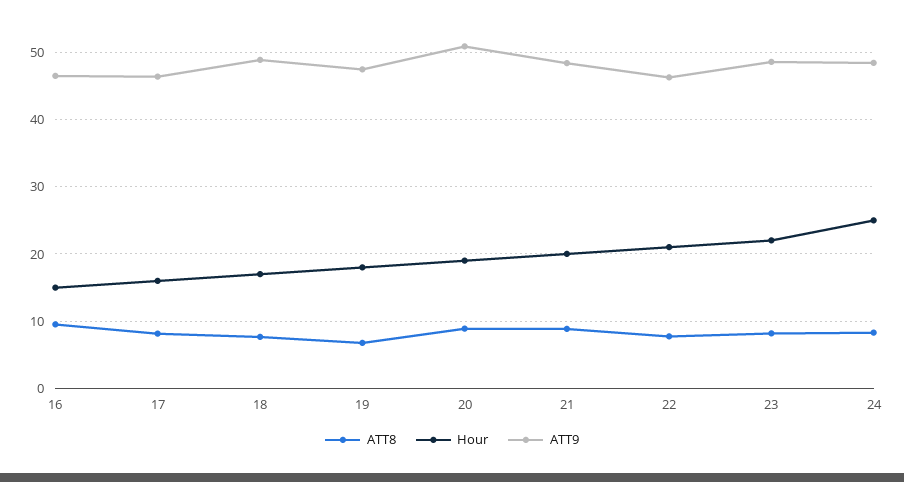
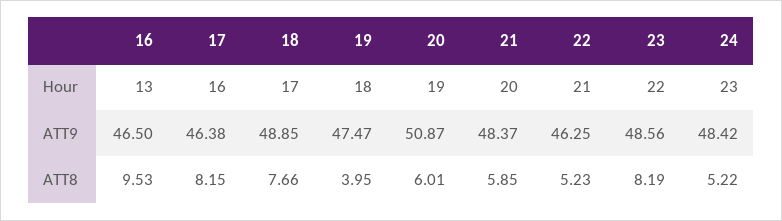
  {
    "ATT8": {
      "16": 9.53,
      "17": 8.15,
      "18": 7.66,
-     "19": 7,
+     "19": 3.95,
-     "20": 9,
+     "20": 6.01,
-     "21": 9,
+     "21": 5.85,
-     "22": 8,
+     "22": 5.23,
      "23": 8.19,
-     "24": 8
+     "24": 5.22
    },
    "Hour": {
-     "16": 15,
+     "16": 13,
      "17": 16,
      "18": 17,
      "19": 18,
      "20": 19,
      "21": 20,
      "22": 21,
      "23": 22,
-     "24": 25
+     "24": 23
    },
    "ATT9": {
      "16": 46.5,
      "17": 46.38,
      "18": 48.85,
      "19": 47.47,
      "20": 50.87,
      "21": 48.37,
      "22": 46.25,
      "23": 48.56,
      "24": 48.42
    }
  }

